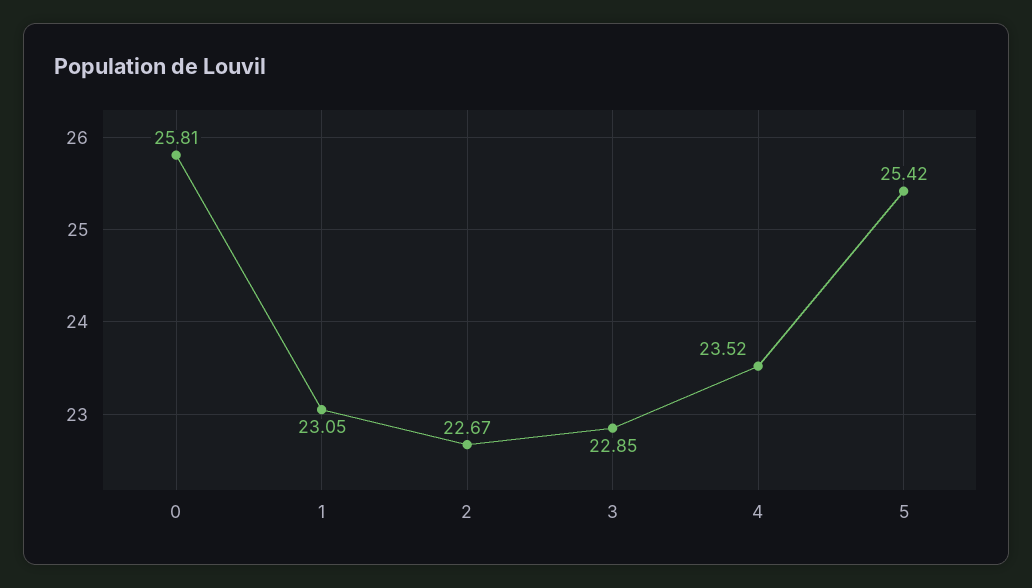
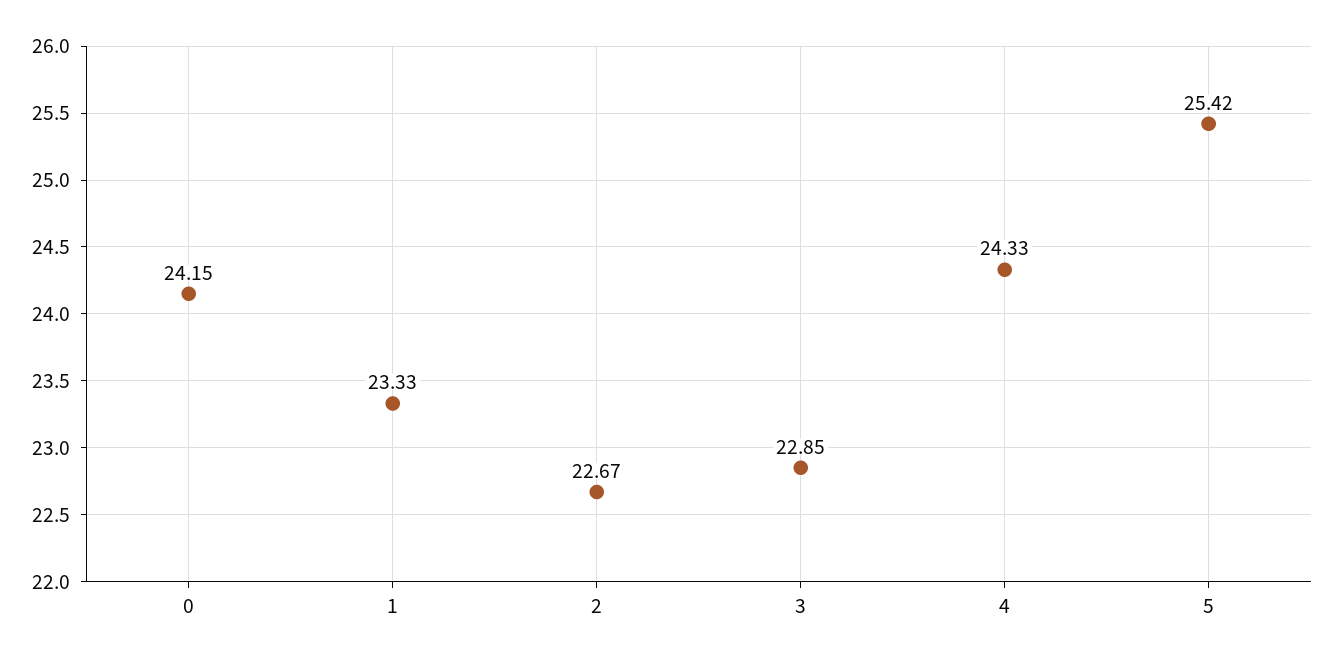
  {
-   "0": 25.81,
+   "0": 24.15,
-   "1": 23.05,
+   "1": 23.33,
    "2": 22.67,
    "3": 22.85,
-   "4": 23.52,
+   "4": 24.33,
    "5": 25.42
  }

